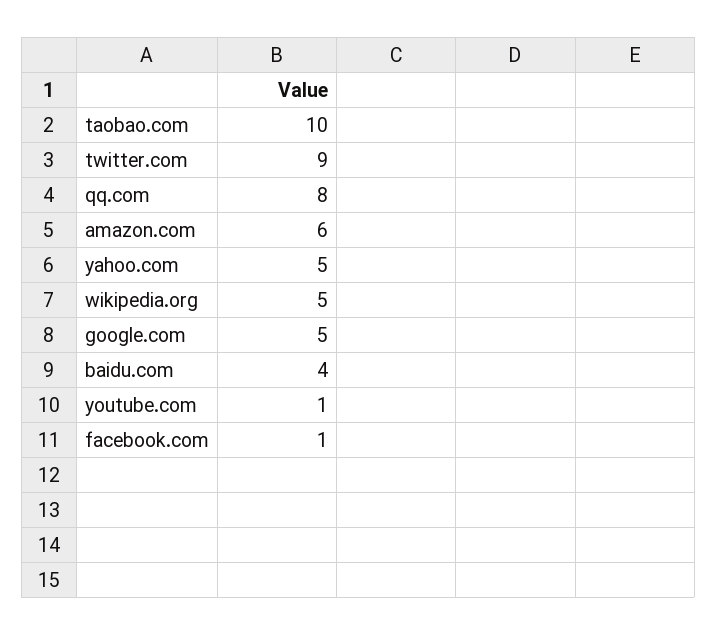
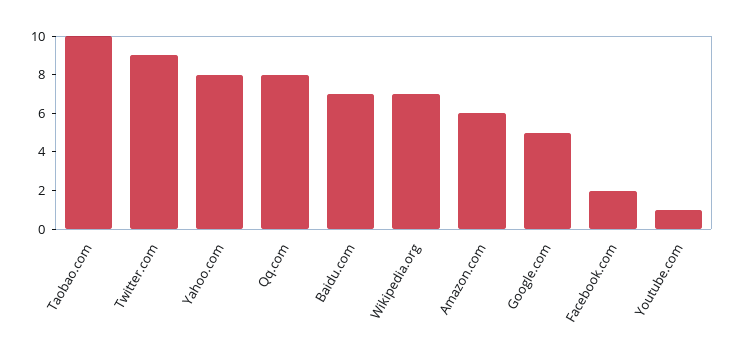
  {
    "taobao.com": 10,
    "twitter.com": 9,
    "qq.com": 8,
    "amazon.com": 6,
-   "yahoo.com": 5,
+   "yahoo.com": 8,
-   "wikipedia.org": 5,
+   "wikipedia.org": 7,
    "google.com": 5,
-   "baidu.com": 4,
+   "baidu.com": 7,
    "youtube.com": 1,
-   "facebook.com": 1
+   "facebook.com": 2
  }

